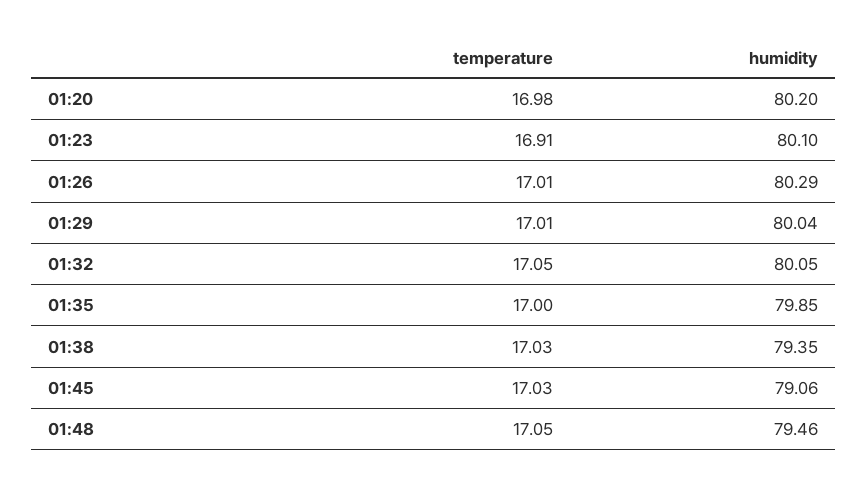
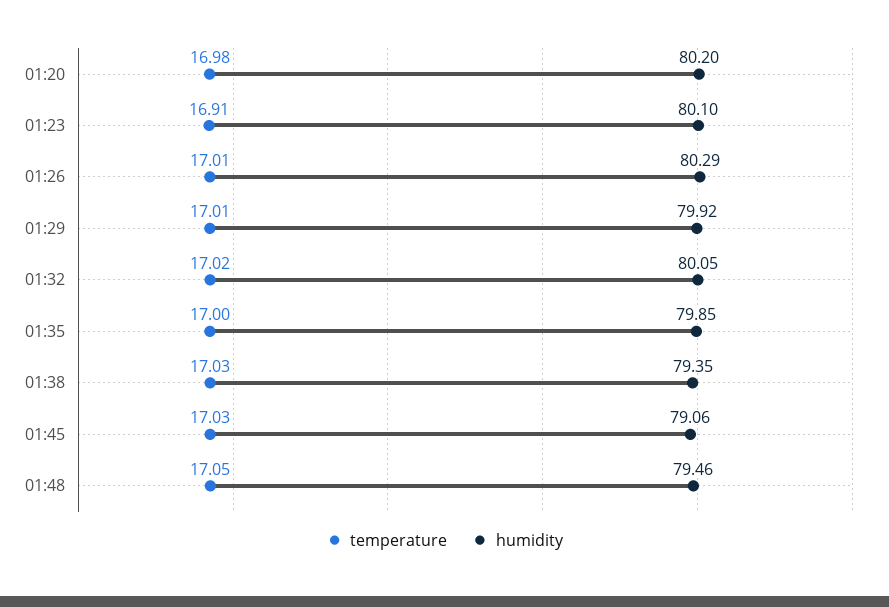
  {
    "temperature": {
      "01:20": 16.98,
      "01:23": 16.91,
      "01:26": 17.01,
      "01:29": 17.01,
-     "01:32": 17.05,
+     "01:32": 17.02,
      "01:35": 17,
      "01:38": 17.03,
      "01:45": 17.03,
      "01:48": 17.05
    },
    "humidity": {
      "01:20": 80.2,
      "01:23": 80.1,
      "01:26": 80.29,
-     "01:29": 80.04,
+     "01:29": 79.92,
      "01:32": 80.05,
      "01:35": 79.85,
      "01:38": 79.35,
      "01:45": 79.06,
      "01:48": 79.46
    }
  }

